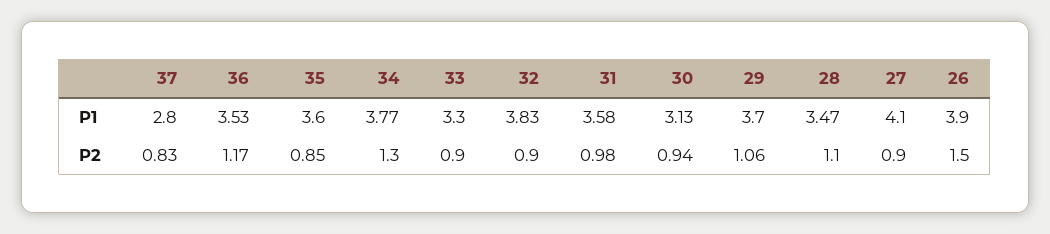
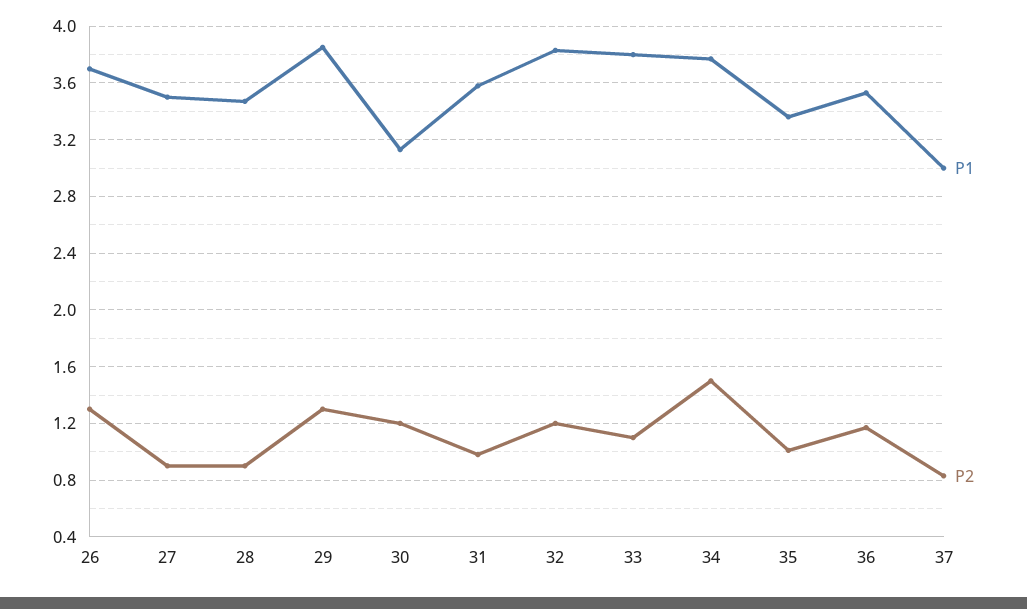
  {
    "P1": {
-     "37": 2.8,
+     "37": 3,
      "36": 3.53,
-     "35": 3.6,
+     "35": 3.35,
      "34": 3.77,
-     "33": 3.3,
+     "33": 3.8,
      "32": 3.83,
      "31": 3.58,
      "30": 3.13,
-     "29": 3.7,
+     "29": 3.85,
      "28": 3.47,
-     "27": 4.1,
+     "27": 3.5,
-     "26": 3.9
+     "26": 3.7
    },
    "P2": {
      "37": 0.83,
      "36": 1.17,
-     "35": 0.85,
+     "35": 1,
-     "34": 1.3,
+     "34": 1.5,
-     "33": 0.9,
+     "33": 1.1,
-     "32": 0.9,
+     "32": 1.2,
      "31": 0.98,
-     "30": 0.94,
+     "30": 1.2,
-     "29": 1.06,
+     "29": 1.3,
-     "28": 1.1,
+     "28": 0.9,
      "27": 0.9,
-     "26": 1.5
+     "26": 1.3
    }
  }

